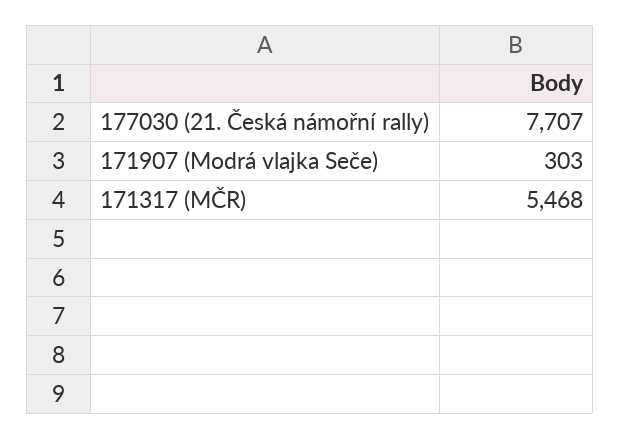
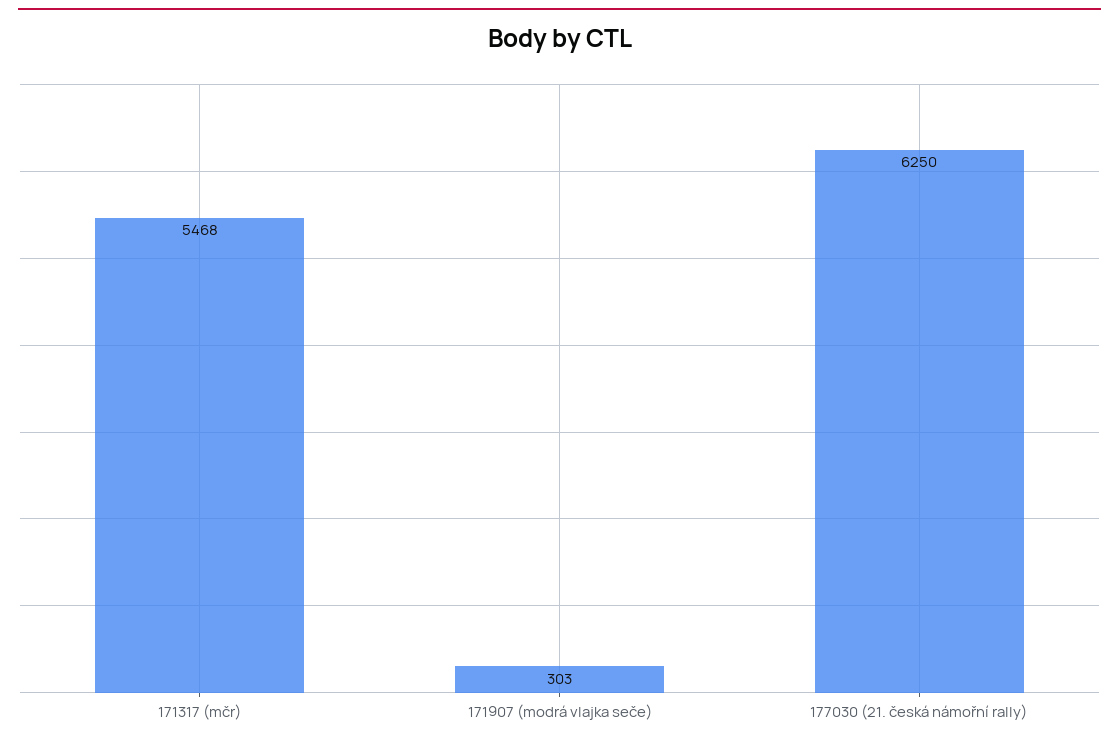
  {
-   "177030 (21. Česká námořní rally)": 7707,
+   "177030 (21. Česká námořní rally)": 6250,
    "171907 (Modrá vlajka Seče)": 303,
    "171317 (MČR)": 5468
  }

